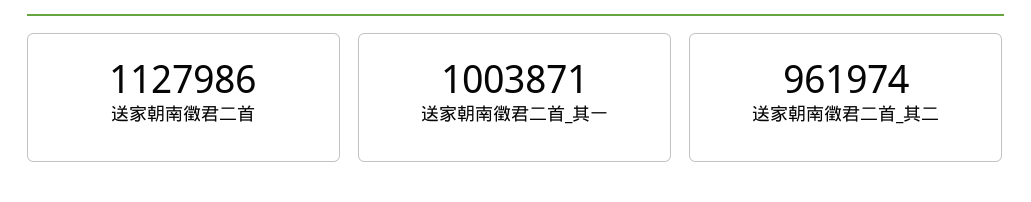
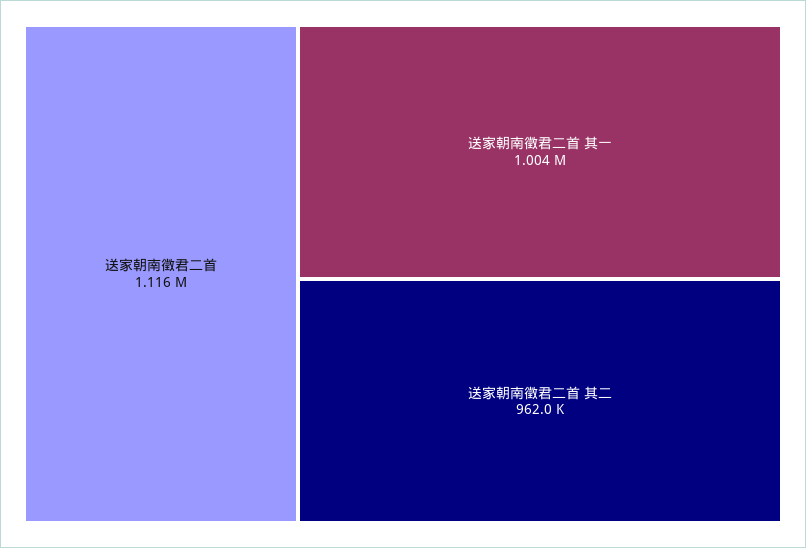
  {
-   "送家朝南徵君二首": 1127986,
+   "送家朝南徵君二首": 1116000,
    "送家朝南徵君二首_其一": 1003871,
    "送家朝南徵君二首_其二": 961974
  }

